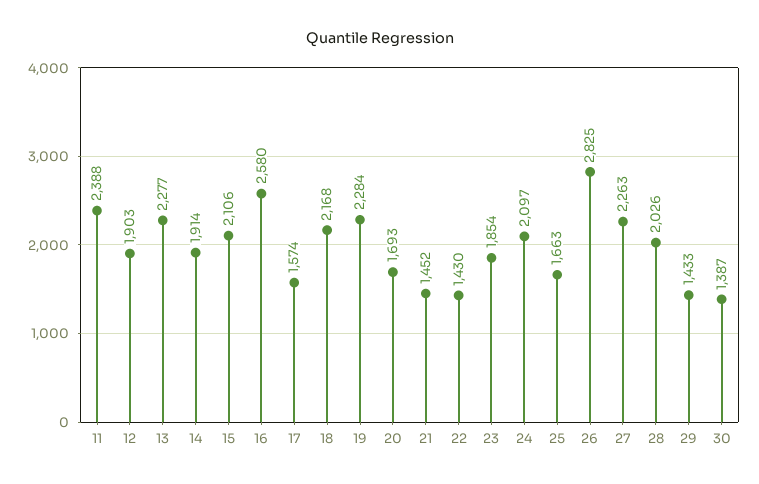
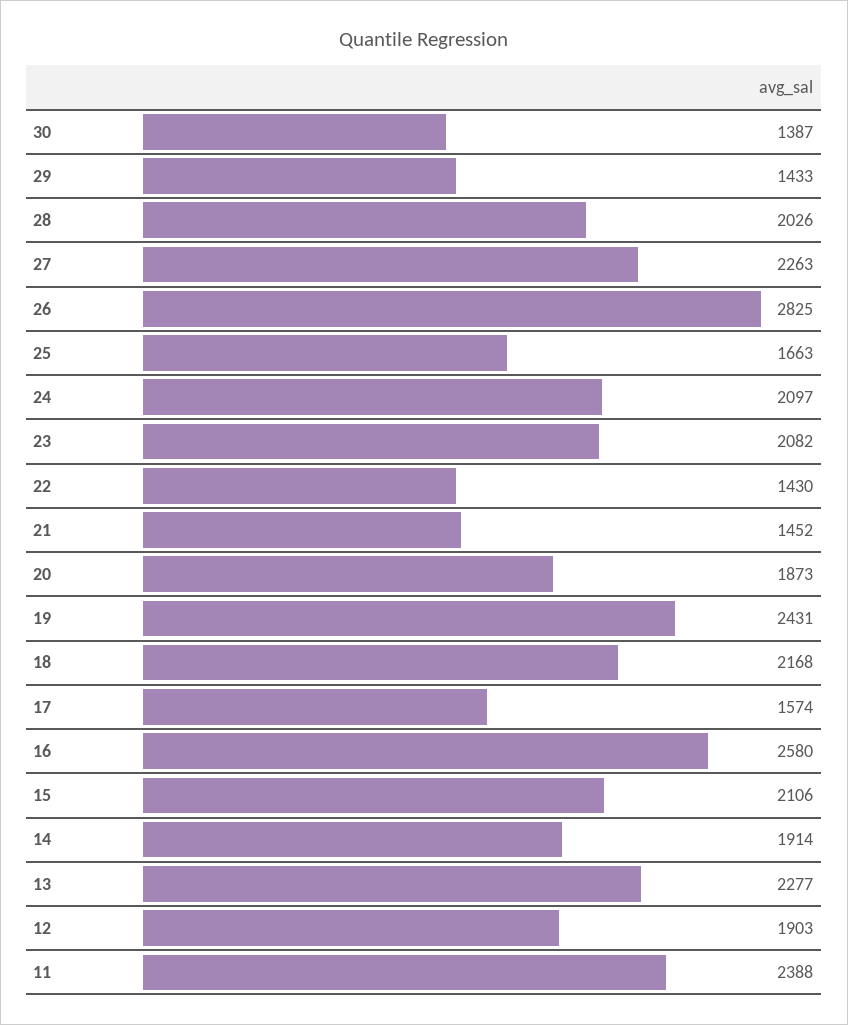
  {
    "11": 2388,
    "12": 1903,
    "13": 2277,
    "14": 1914,
    "15": 2106,
    "16": 2580,
    "17": 1574,
    "18": 2168,
-   "19": 2284,
+   "19": 2431,
-   "20": 1693,
+   "20": 1873,
    "21": 1452,
    "22": 1430,
-   "23": 1854,
+   "23": 2082,
    "24": 2097,
    "25": 1663,
    "26": 2825,
    "27": 2263,
    "28": 2026,
    "29": 1433,
    "30": 1387
  }

